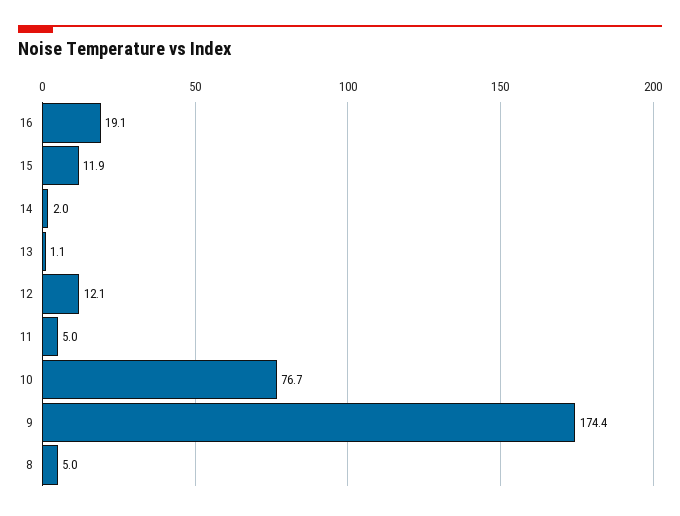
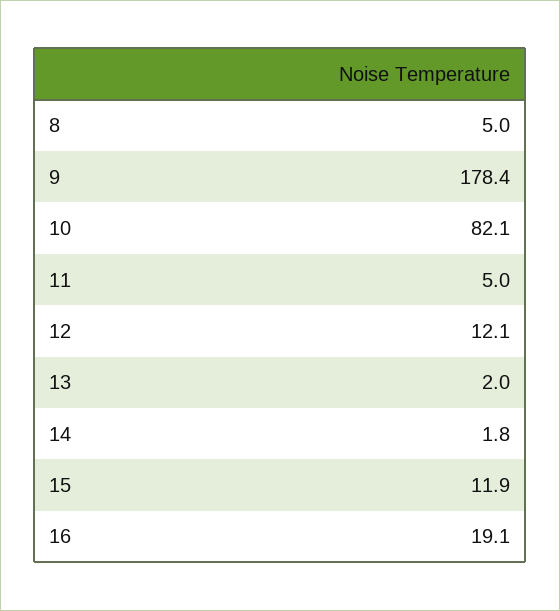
  {
    "16": 19.1,
    "15": 11.9,
-   "14": 2,
+   "14": 1.8,
-   "13": 1.1,
+   "13": 2,
    "12": 12.1,
    "11": 5,
-   "10": 76.7,
+   "10": 82.1,
-   "9": 174.4,
+   "9": 178.4,
    "8": 5
  }

